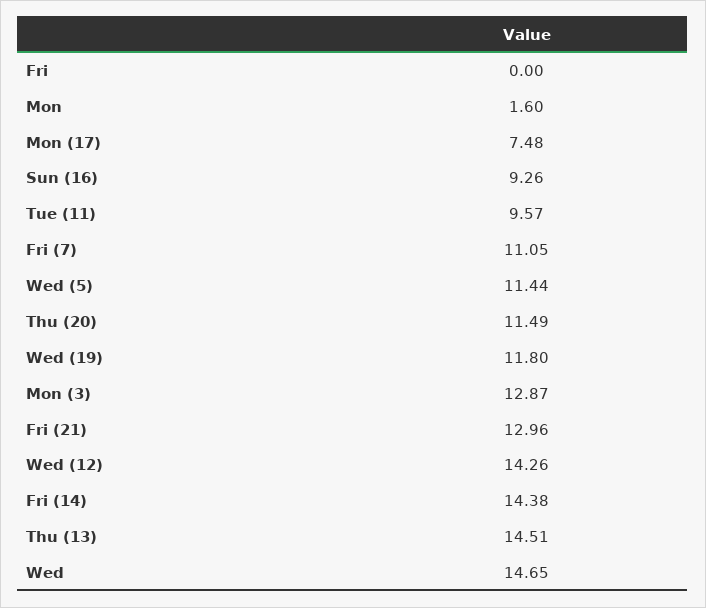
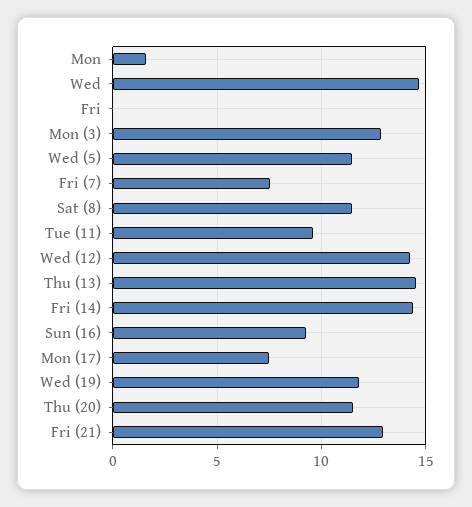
  {
    "Fri": 0,
    "Mon": 1.6,
    "Mon (17)": 7.48,
    "Sun (16)": 9.26,
    "Tue (11)": 9.57,
-   "Fri (7)": 11.05,
+   "Fri (7)": 7.5,
    "Wed (5)": 11.44,
    "Thu (20)": 11.49,
    "Wed (19)": 11.8,
    "Mon (3)": 12.87,
    "Fri (21)": 12.96,
    "Wed (12)": 14.26,
    "Fri (14)": 14.38,
    "Thu (13)": 14.51,
-   "Wed": 14.65
+   "Wed": 14.65,
+   "Sat (8)": 11.5
  }

